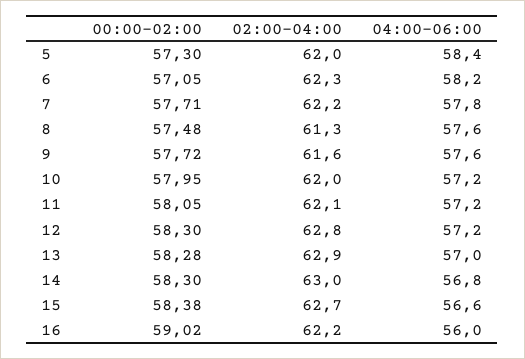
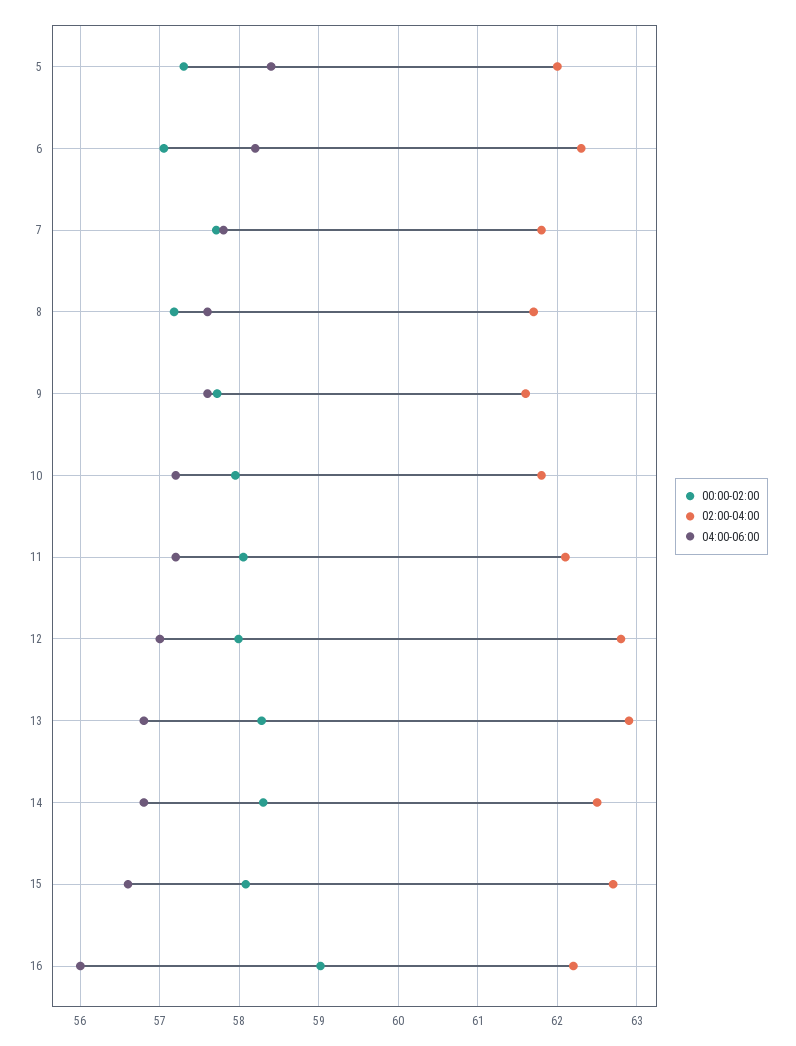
  {
    "00:00-02:00": {
      "5": 57.3,
      "6": 57.05,
      "7": 57.71,
-     "8": 57.48,
+     "8": 57.2,
      "9": 57.72,
      "10": 57.95,
      "11": 58.05,
-     "12": 58.3,
+     "12": 58,
      "13": 58.28,
      "14": 58.3,
-     "15": 58.38,
+     "15": 58.1,
      "16": 59.02
    },
    "02:00-04:00": {
      "5": 62,
      "6": 62.3,
-     "7": 62.2,
+     "7": 61.8,
-     "8": 61.3,
+     "8": 61.7,
      "9": 61.6,
-     "10": 62,
+     "10": 61.8,
      "11": 62.1,
      "12": 62.8,
      "13": 62.9,
-     "14": 63,
+     "14": 62.5,
      "15": 62.7,
      "16": 62.2
    },
    "04:00-06:00": {
      "5": 58.4,
      "6": 58.2,
      "7": 57.8,
      "8": 57.6,
      "9": 57.6,
      "10": 57.2,
      "11": 57.2,
-     "12": 57.2,
+     "12": 57,
-     "13": 57,
+     "13": 56.8,
      "14": 56.8,
      "15": 56.6,
      "16": 56
    }
  }

